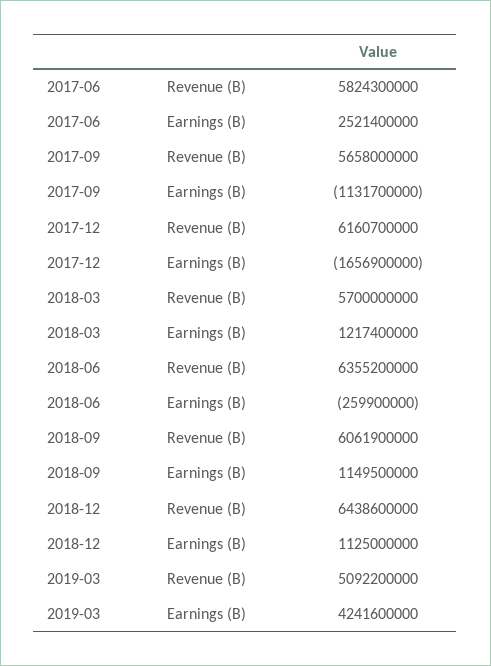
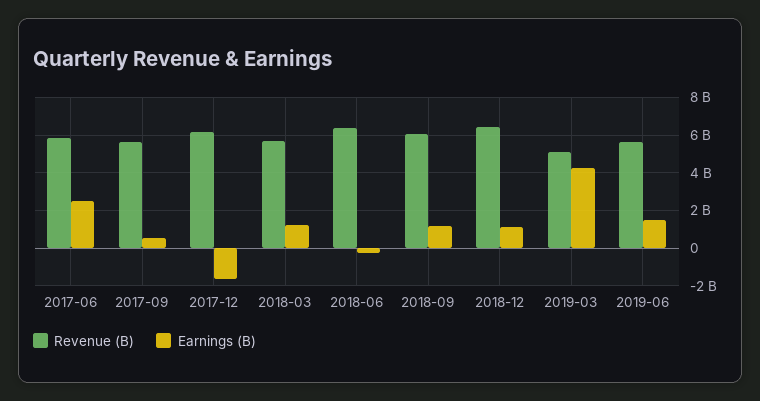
  {
    "Revenue (B)": {
      "2017-06": 5824300000,
      "2017-09": 5658000000,
      "2017-12": 6160700000,
      "2018-03": 5700000000,
      "2018-06": 6355200000,
      "2018-09": 6061900000,
      "2018-12": 6438600000,
-     "2019-03": 5092200000
+     "2019-03": 5092200000,
+     "2019-06": 5500000000
    },
    "Earnings (B)": {
      "2017-06": 2521400000,
-     "2017-09": -1131700000,
+     "2017-09": 500000000,
      "2017-12": -1656900000,
      "2018-03": 1217400000,
      "2018-06": -259900000,
      "2018-09": 1149500000,
      "2018-12": 1125000000,
-     "2019-03": 4241600000
+     "2019-03": 4241600000,
+     "2019-06": 1500000000
    }
  }

